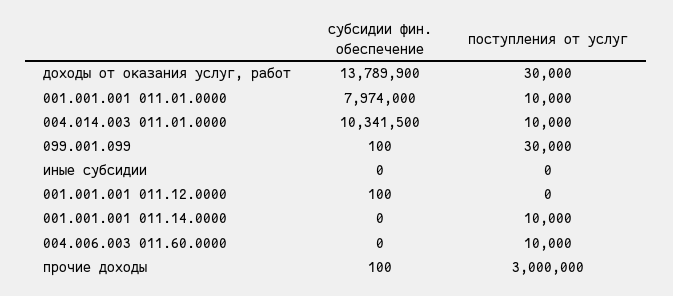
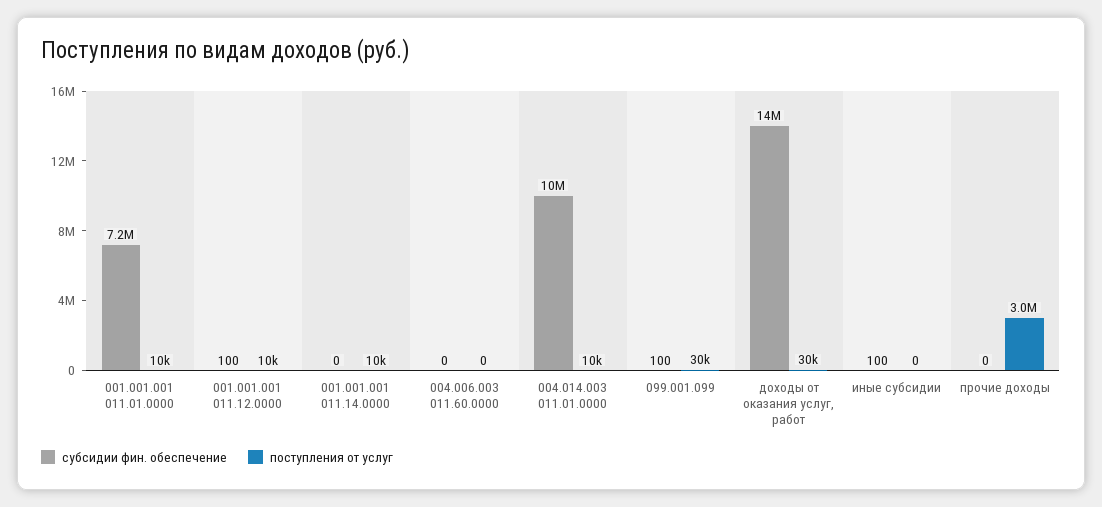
  {
    "субсидии фин. обеспечение": {
      "доходы от оказания услуг, работ": 13789900,
-     "001.001.001 011.01.0000": 7974000,
+     "001.001.001 011.01.0000": 7200000,
      "004.014.003 011.01.0000": 10341500,
      "099.001.099": 100,
-     "иные субсидии": 0,
+     "иные субсидии": 100,
      "001.001.001 011.12.0000": 100,
      "001.001.001 011.14.0000": 0,
      "004.006.003 011.60.0000": 0,
-     "прочие доходы": 100
+     "прочие доходы": 0
    },
    "поступления от услуг": {
      "доходы от оказания услуг, работ": 30000,
      "001.001.001 011.01.0000": 10000,
      "004.014.003 011.01.0000": 10000,
      "099.001.099": 30000,
      "иные субсидии": 0,
-     "001.001.001 011.12.0000": 0,
+     "001.001.001 011.12.0000": 10000,
      "001.001.001 011.14.0000": 10000,
-     "004.006.003 011.60.0000": 10000,
+     "004.006.003 011.60.0000": 0,
      "прочие доходы": 3000000
    }
  }

